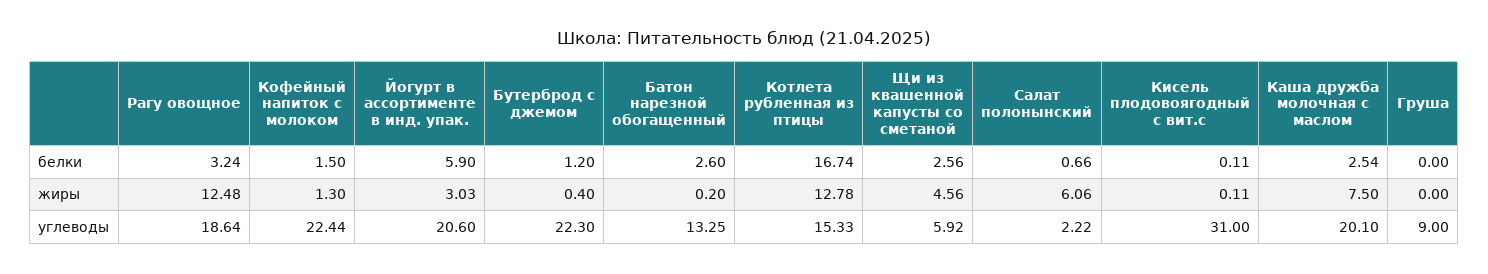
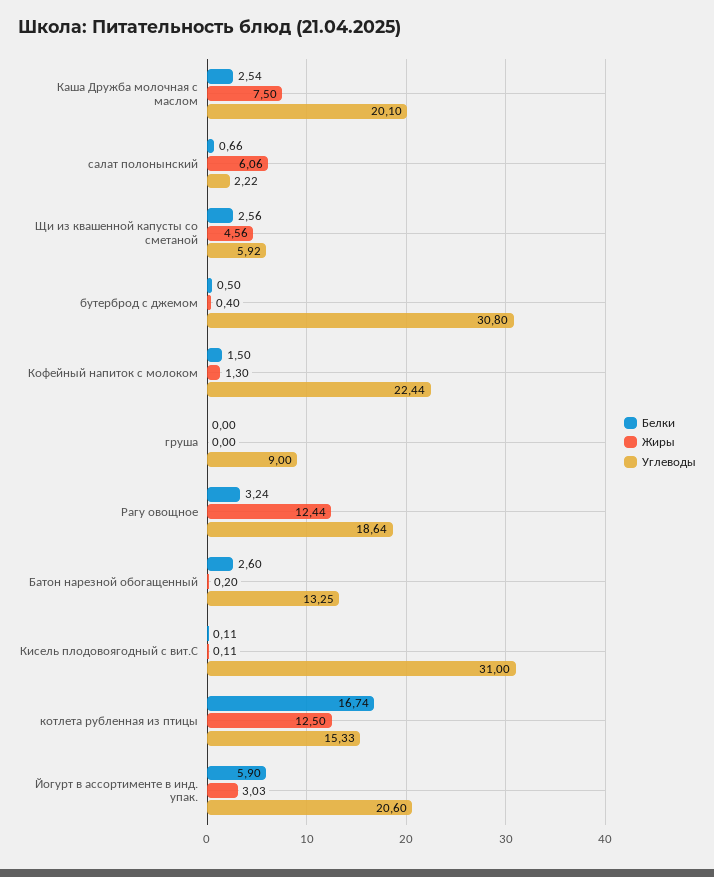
  {
    "белки": {
      "Рагу овощное": 3.24,
      "Кофейный напиток с молоком": 1.5,
      "Йогурт в ассортименте в инд. упак.": 5.9,
-     "Бутерброд с джемом": 1.2,
+     "Бутерброд с джемом": 0.5,
      "Батон нарезной обогащенный": 2.6,
      "Котлета рубленная из птицы": 16.74,
      "Щи из квашенной капусты со сметаной": 2.56,
      "Салат полонынский": 0.66,
      "Кисель плодовоягодный с вит.с": 0.11,
      "Каша дружба молочная с маслом": 2.54,
      "Груша": 0
    },
    "жиры": {
-     "Рагу овощное": 12.48,
+     "Рагу овощное": 12.44,
      "Кофейный напиток с молоком": 1.3,
      "Йогурт в ассортименте в инд. упак.": 3.03,
      "Бутерброд с джемом": 0.4,
      "Батон нарезной обогащенный": 0.2,
-     "Котлета рубленная из птицы": 12.78,
+     "Котлета рубленная из птицы": 12.5,
      "Щи из квашенной капусты со сметаной": 4.56,
      "Салат полонынский": 6.06,
      "Кисель плодовоягодный с вит.с": 0.11,
      "Каша дружба молочная с маслом": 7.5,
      "Груша": 0
    },
    "углеводы": {
      "Рагу овощное": 18.64,
      "Кофейный напиток с молоком": 22.44,
      "Йогурт в ассортименте в инд. упак.": 20.6,
-     "Бутерброд с джемом": 22.3,
+     "Бутерброд с джемом": 30.8,
      "Батон нарезной обогащенный": 13.25,
      "Котлета рубленная из птицы": 15.33,
      "Щи из квашенной капусты со сметаной": 5.92,
      "Салат полонынский": 2.22,
      "Кисель плодовоягодный с вит.с": 31,
      "Каша дружба молочная с маслом": 20.1,
      "Груша": 9
    }
  }

